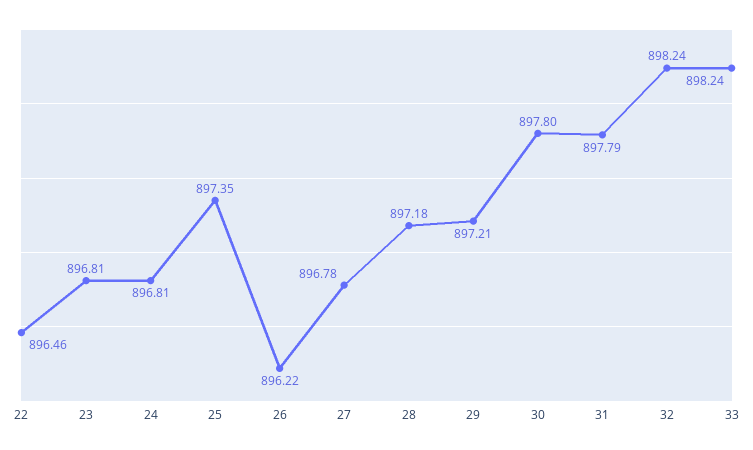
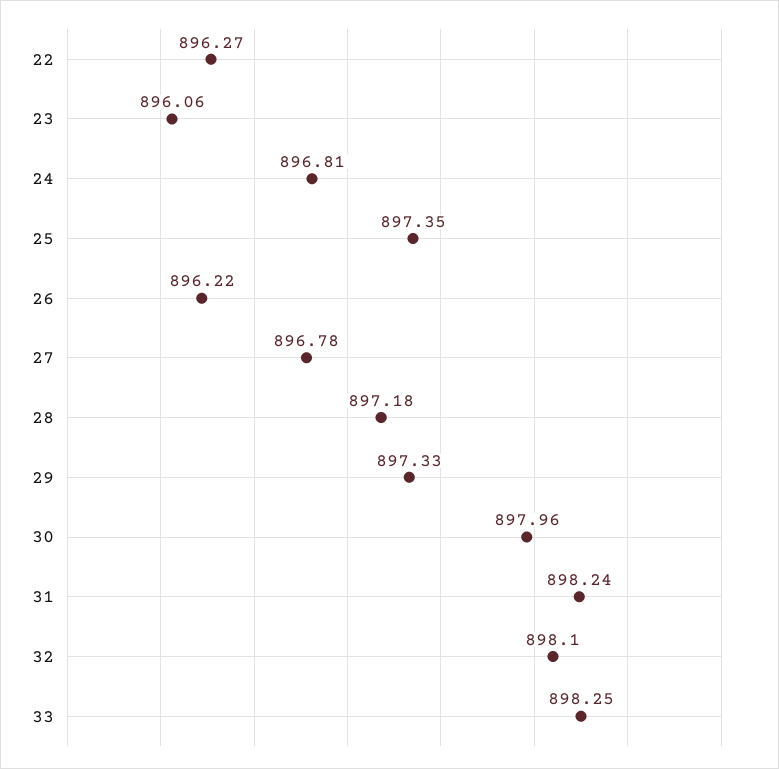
  {
-   "22": 896.46,
+   "22": 896.27,
-   "23": 896.81,
+   "23": 896.06,
    "24": 896.81,
    "25": 897.35,
    "26": 896.22,
    "27": 896.78,
    "28": 897.18,
-   "29": 897.21,
+   "29": 897.33,
-   "30": 897.8,
+   "30": 897.96,
-   "31": 897.79,
+   "31": 898.24,
-   "32": 898.24,
+   "32": 898.1,
-   "33": 898.24
+   "33": 898.25
  }

